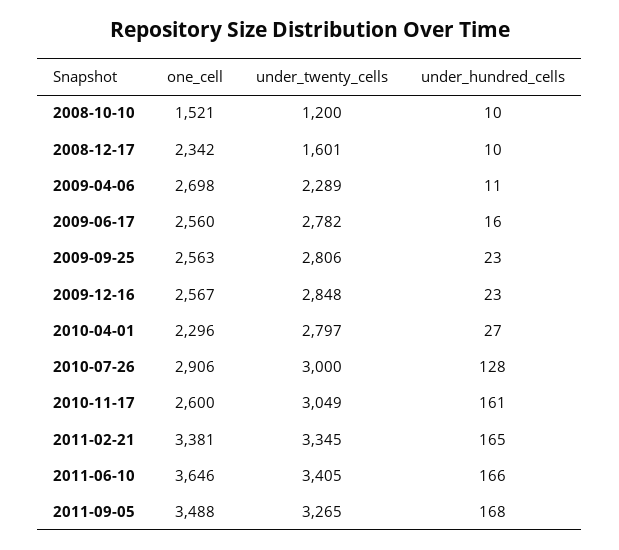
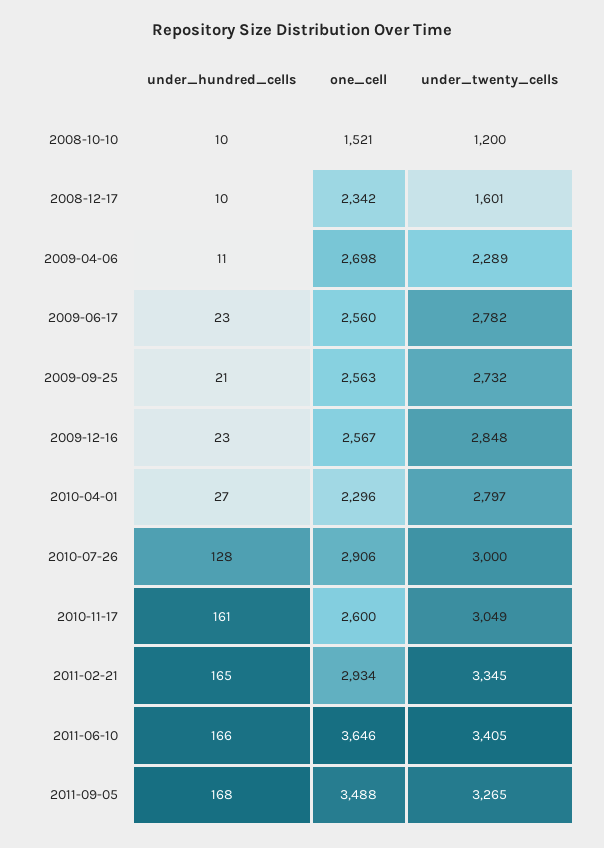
  {
    "one_cell": {
      "2008-10-10": 1521,
      "2008-12-17": 2342,
      "2009-04-06": 2698,
      "2009-06-17": 2560,
      "2009-09-25": 2563,
      "2009-12-16": 2567,
      "2010-04-01": 2296,
      "2010-07-26": 2906,
      "2010-11-17": 2600,
-     "2011-02-21": 3381,
+     "2011-02-21": 2934,
      "2011-06-10": 3646,
      "2011-09-05": 3488
    },
    "under_twenty_cells": {
      "2008-10-10": 1200,
      "2008-12-17": 1601,
      "2009-04-06": 2289,
      "2009-06-17": 2782,
-     "2009-09-25": 2806,
+     "2009-09-25": 2732,
      "2009-12-16": 2848,
      "2010-04-01": 2797,
      "2010-07-26": 3000,
      "2010-11-17": 3049,
      "2011-02-21": 3345,
      "2011-06-10": 3405,
      "2011-09-05": 3265
    },
    "under_hundred_cells": {
      "2008-10-10": 10,
      "2008-12-17": 10,
      "2009-04-06": 11,
-     "2009-06-17": 16,
+     "2009-06-17": 23,
-     "2009-09-25": 23,
+     "2009-09-25": 21,
      "2009-12-16": 23,
      "2010-04-01": 27,
      "2010-07-26": 128,
      "2010-11-17": 161,
      "2011-02-21": 165,
      "2011-06-10": 166,
      "2011-09-05": 168
    }
  }

